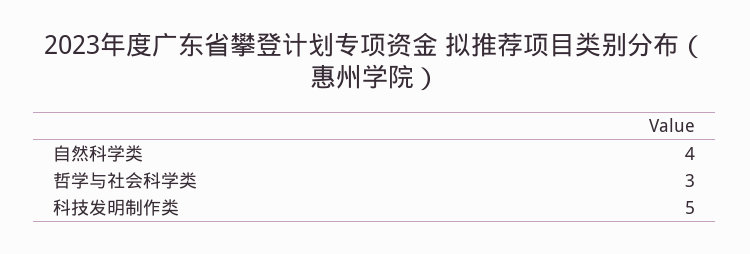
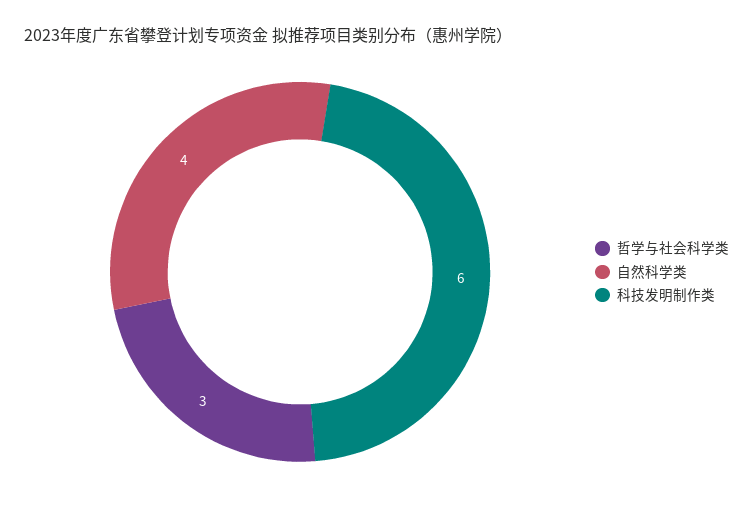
  {
    "自然科学类": 4,
    "哲学与社会科学类": 3,
-   "科技发明制作类": 5
+   "科技发明制作类": 6
  }

